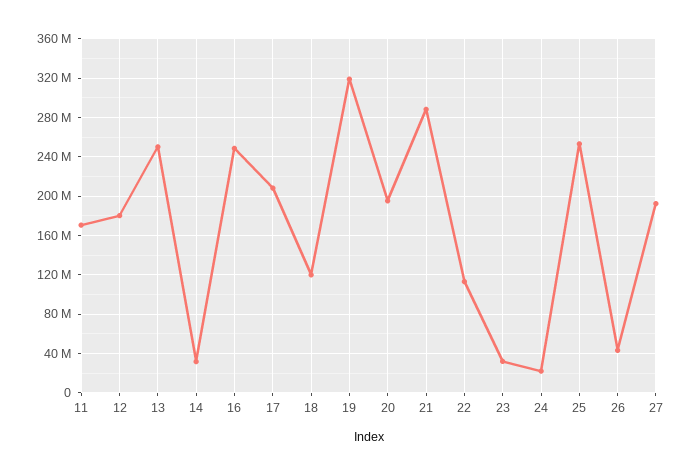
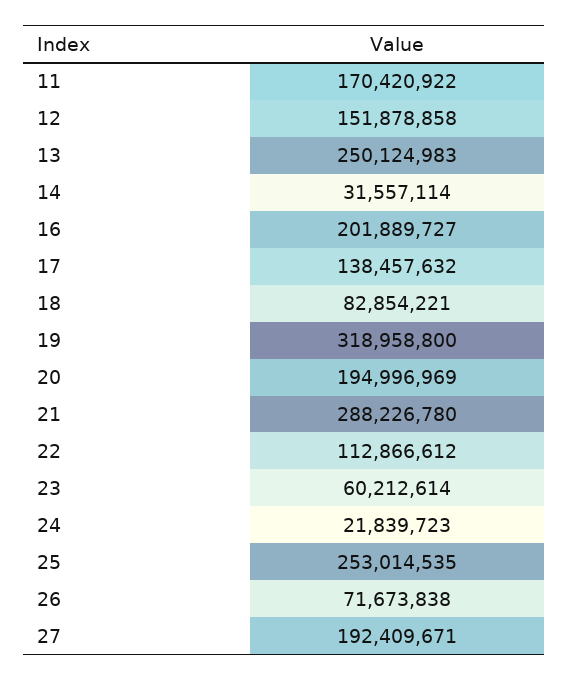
  {
    "11": 170420922,
-   "12": 180000000,
+   "12": 151878858,
    "13": 250124983,
    "14": 31557114,
-   "16": 250000000,
+   "16": 201889727,
-   "17": 210000000,
+   "17": 138457632,
-   "18": 120000000,
+   "18": 82854221,
    "19": 318958800,
    "20": 194996969,
    "21": 288226780,
    "22": 112866612,
-   "23": 30000000,
+   "23": 60212614,
    "24": 21839723,
    "25": 253014535,
-   "26": 40000000,
+   "26": 71673838,
    "27": 192409671
  }

